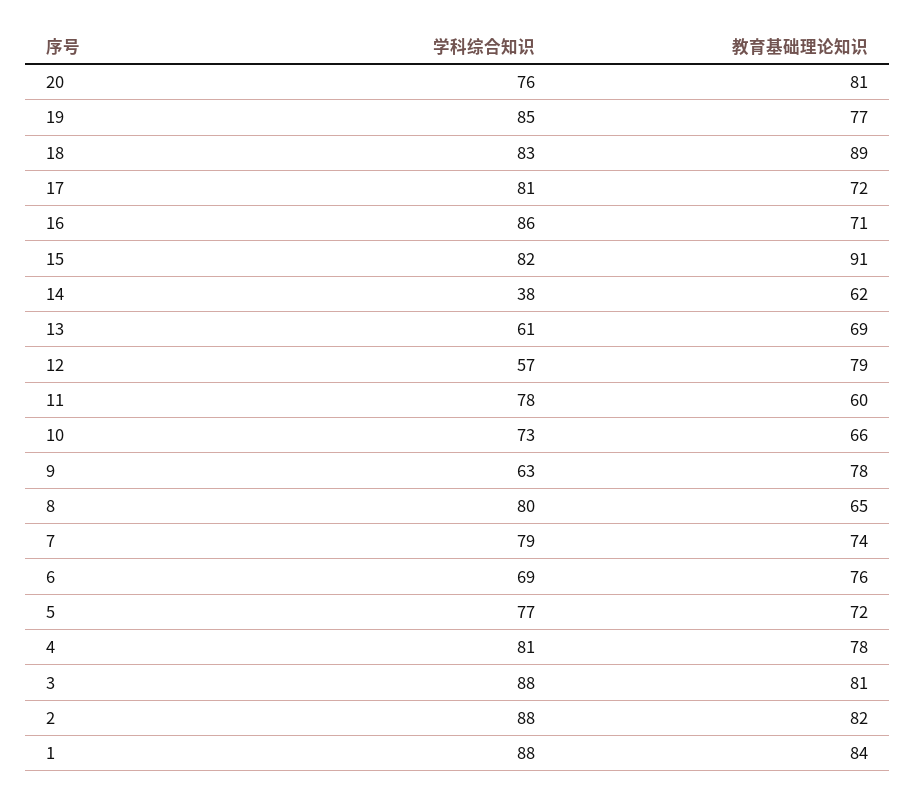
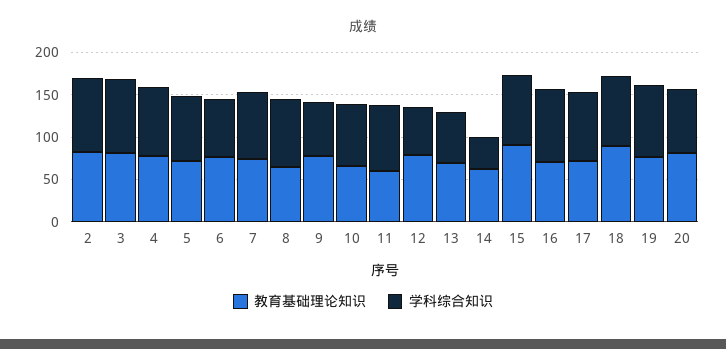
  {
    "学科综合知识": {
      "20": 76,
      "19": 85,
      "18": 83,
      "17": 81,
      "16": 86,
      "15": 82,
      "14": 38,
      "13": 61,
      "12": 57,
      "11": 78,
      "10": 73,
      "9": 63,
      "8": 80,
      "7": 79,
      "6": 69,
      "5": 77,
      "4": 81,
      "3": 88,
-     "2": 88,
+     "2": 88
-     "1": 88
    },
    "教育基础理论知识": {
      "20": 81,
      "19": 77,
      "18": 89,
      "17": 72,
      "16": 71,
      "15": 91,
      "14": 62,
      "13": 69,
      "12": 79,
      "11": 60,
      "10": 66,
      "9": 78,
      "8": 65,
      "7": 74,
      "6": 76,
      "5": 72,
      "4": 78,
      "3": 81,
-     "2": 82,
+     "2": 82
-     "1": 84
    }
  }

